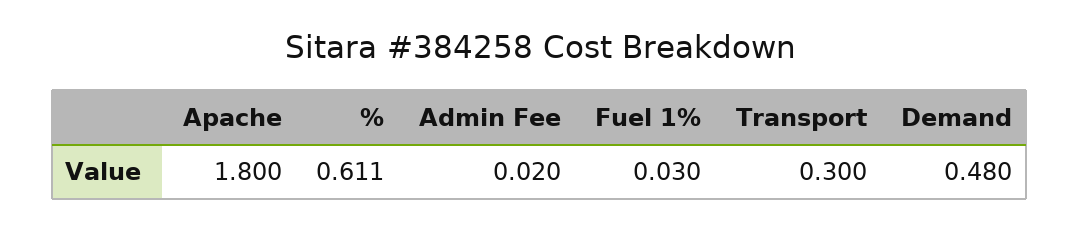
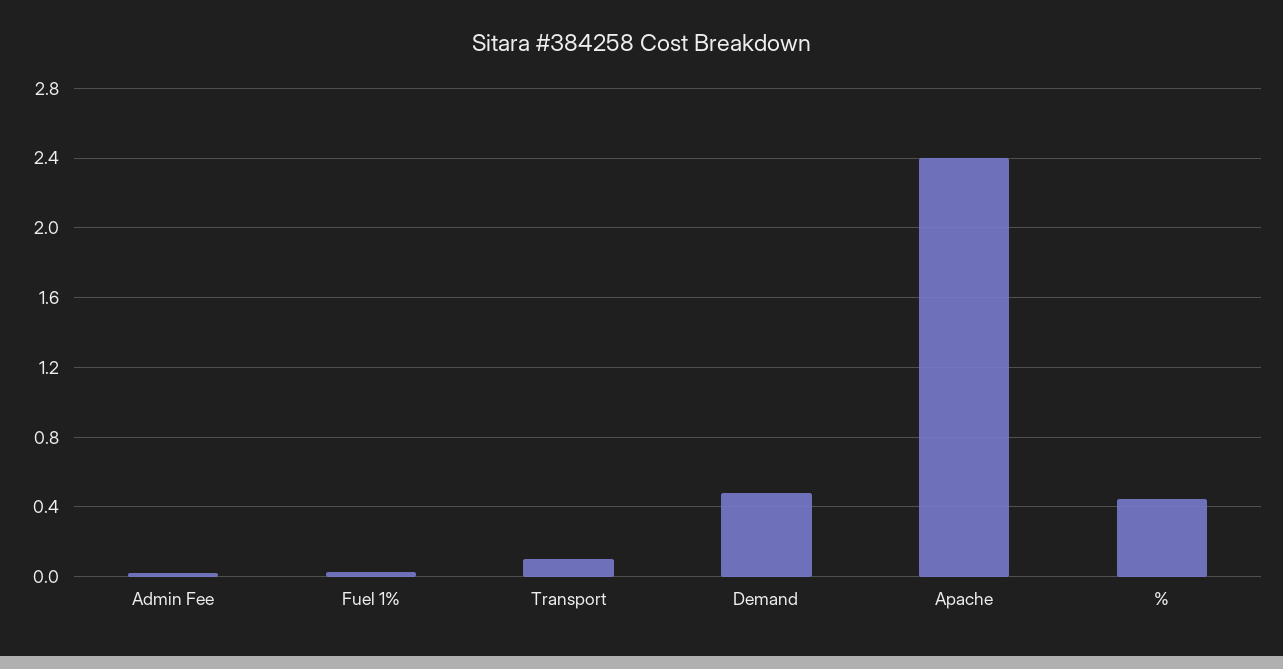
  {
-   "Apache": 1.8,
+   "Apache": 2.4,
-   "%": 0.611,
+   "%": 0.45,
    "Admin Fee": 0.02,
    "Fuel 1%": 0.03,
-   "Transport": 0.3,
+   "Transport": 0.1,
    "Demand": 0.48
  }

